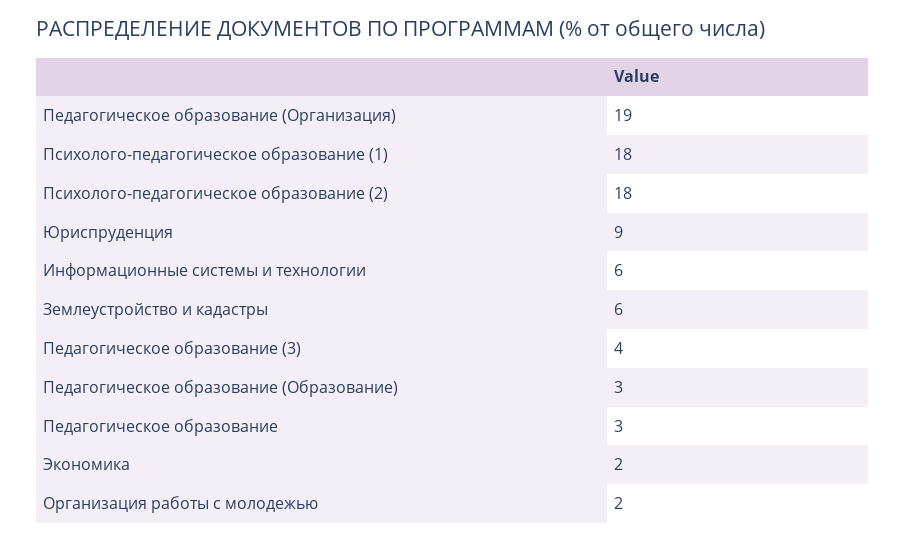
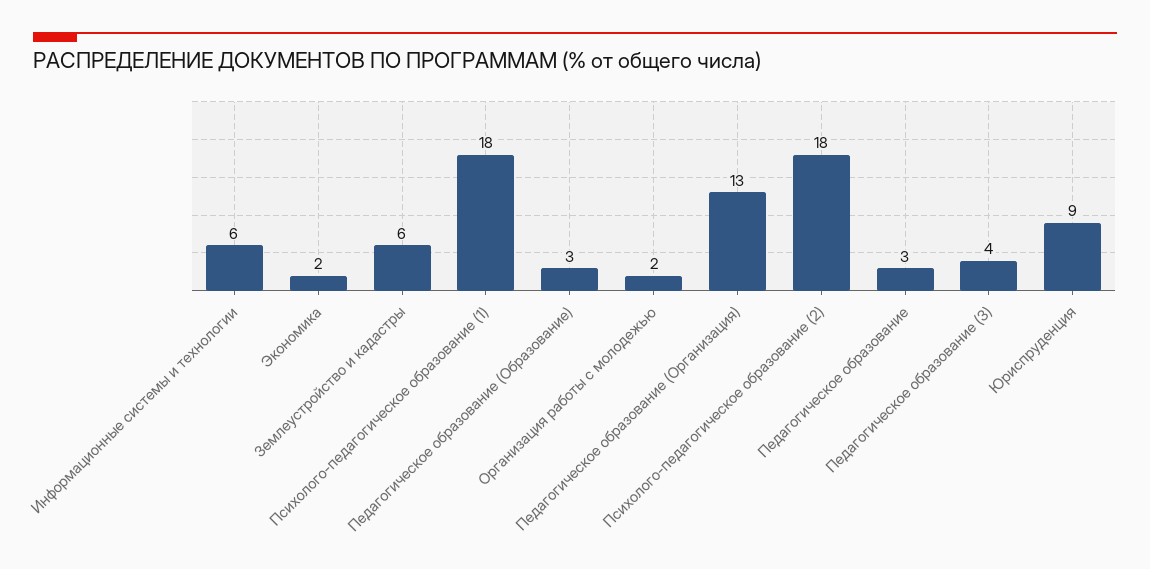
  {
-   "Педагогическое образование (Организация)": 19,
+   "Педагогическое образование (Организация)": 13,
    "Психолого-педагогическое образование (1)": 18,
    "Психолого-педагогическое образование (2)": 18,
    "Юриспруденция": 9,
    "Информационные системы и технологии": 6,
    "Землеустройство и кадастры": 6,
    "Педагогическое образование (3)": 4,
    "Педагогическое образование (Образование)": 3,
    "Педагогическое образование": 3,
    "Экономика": 2,
    "Организация работы с молодежью": 2
  }

